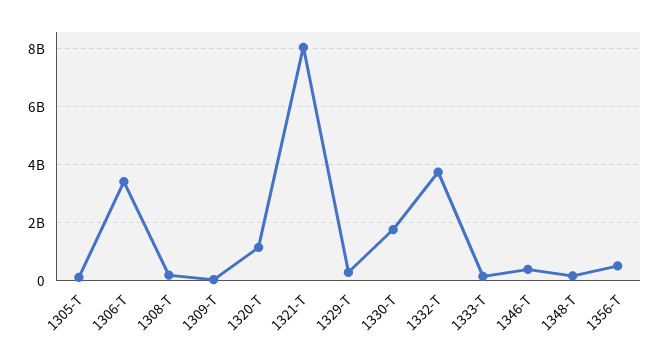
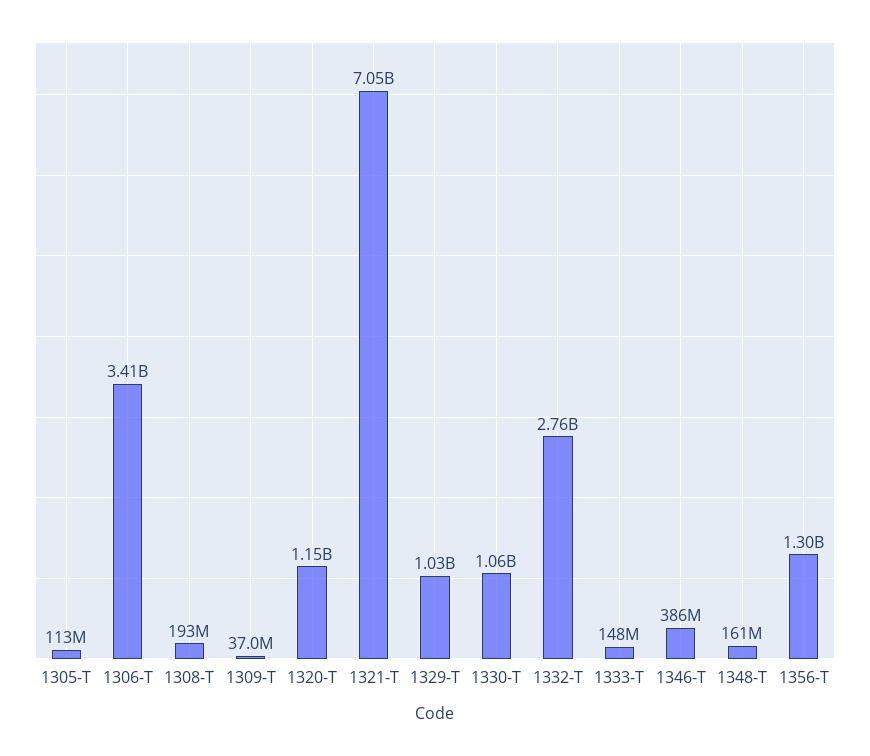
  {
    "1305-T": 113000000,
    "1306-T": 3410000000,
    "1308-T": 193000000,
    "1309-T": 37000000,
    "1320-T": 1150000000,
-   "1321-T": 8000000000,
+   "1321-T": 7050000000,
-   "1329-T": 250000000,
+   "1329-T": 1030000000,
-   "1330-T": 1750000000,
+   "1330-T": 1060000000,
-   "1332-T": 3750000000,
+   "1332-T": 2760000000,
    "1333-T": 148000000,
    "1346-T": 386000000,
    "1348-T": 161000000,
-   "1356-T": 500000000
+   "1356-T": 1300000000
  }

